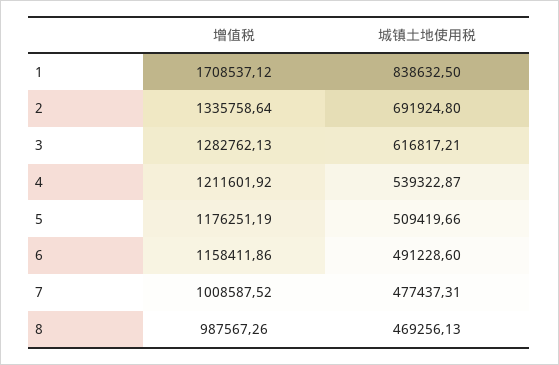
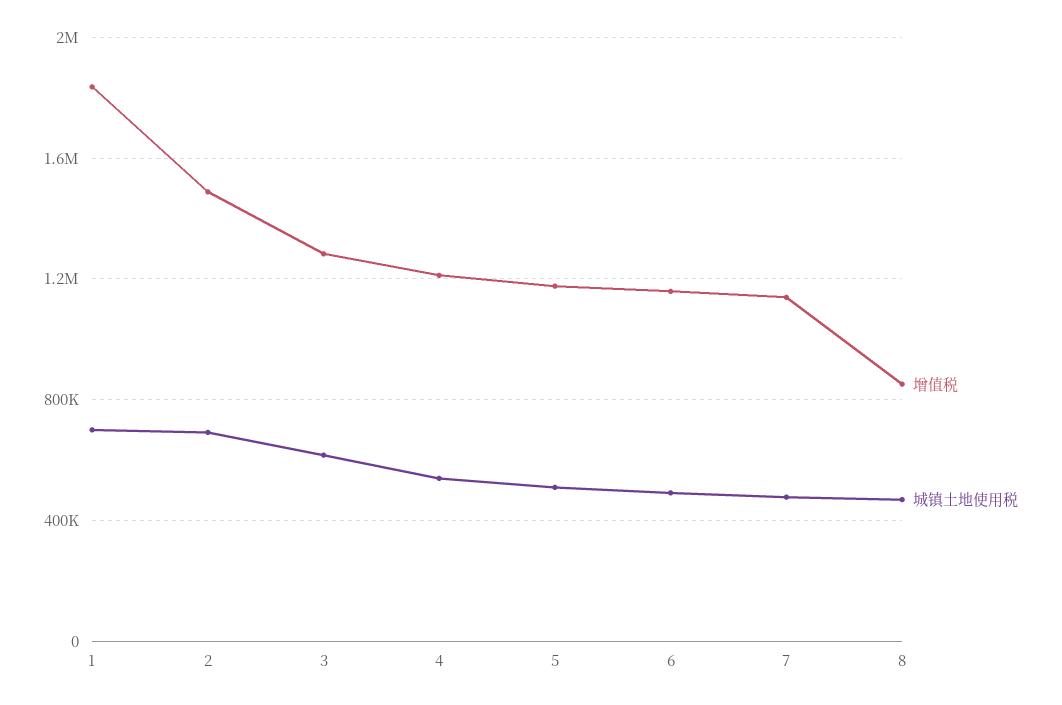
  {
    "增值税": {
-     "1": 1708537.12,
+     "1": 1850000,
-     "2": 1335758.64,
+     "2": 1500000,
      "3": 1282762.13,
      "4": 1211601.92,
      "5": 1176251.19,
      "6": 1158411.86,
-     "7": 1008587.52,
+     "7": 1150000,
-     "8": 987567.26
+     "8": 850000
    },
    "城镇土地使用税": {
-     "1": 838632.5,
+     "1": 700000,
      "2": 691924.8,
      "3": 616817.21,
      "4": 539322.87,
      "5": 509419.66,
      "6": 491228.6,
      "7": 477437.31,
      "8": 469256.13
    }
  }

